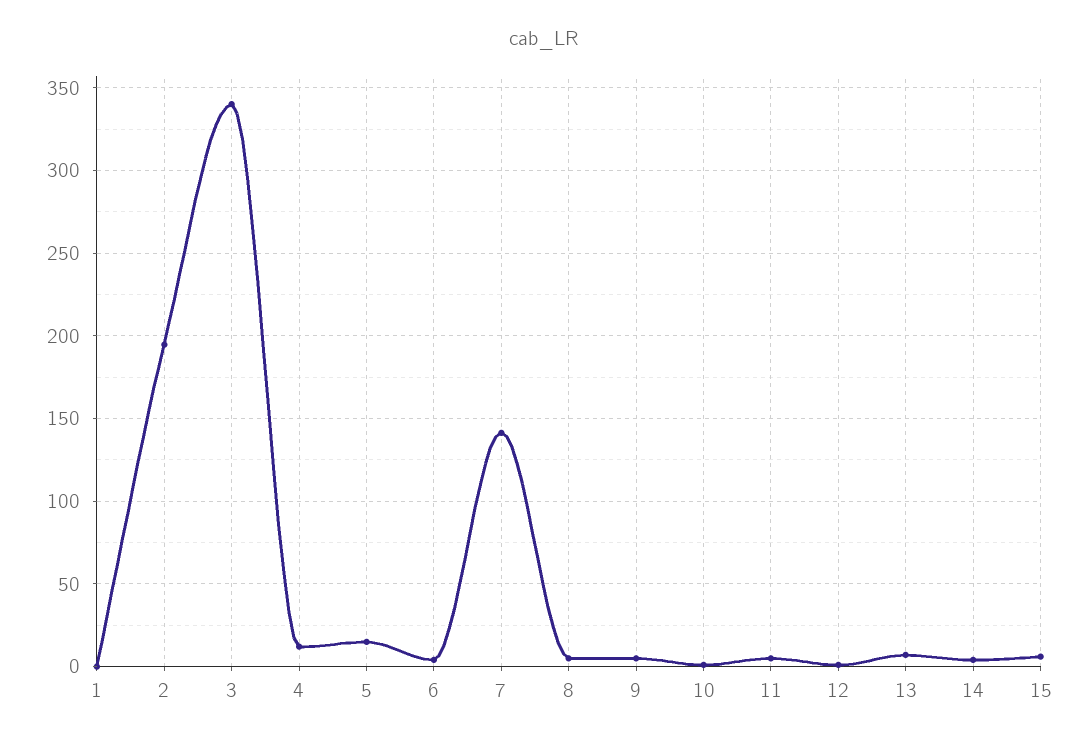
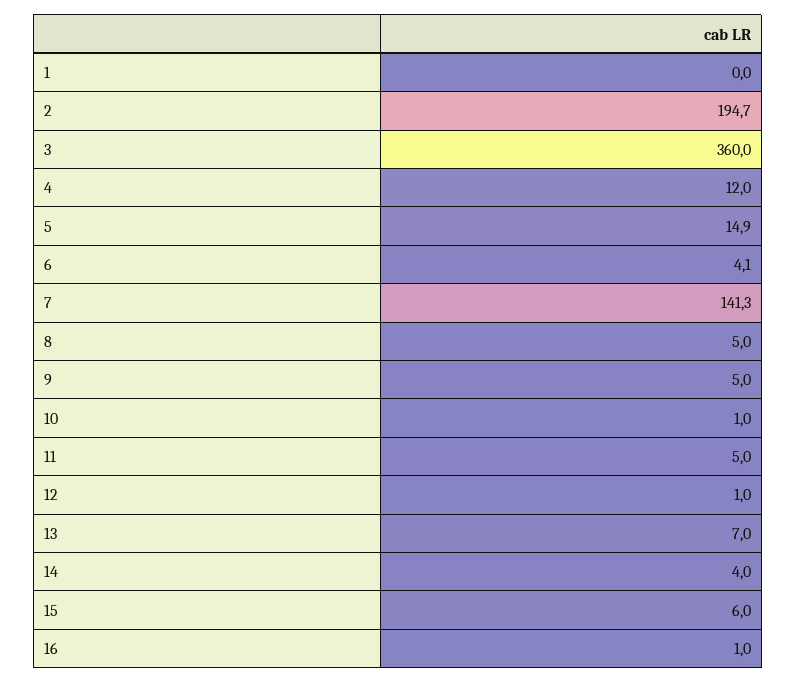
  {
    "1": 0,
    "2": 194.7,
-   "3": 340,
+   "3": 360,
    "4": 12,
    "5": 14.9,
    "6": 4.1,
    "7": 141.3,
    "8": 5,
    "9": 5,
    "10": 1,
    "11": 5,
    "12": 1,
    "13": 7,
    "14": 4,
-   "15": 6
+   "15": 6,
+   "16": 1
  }

